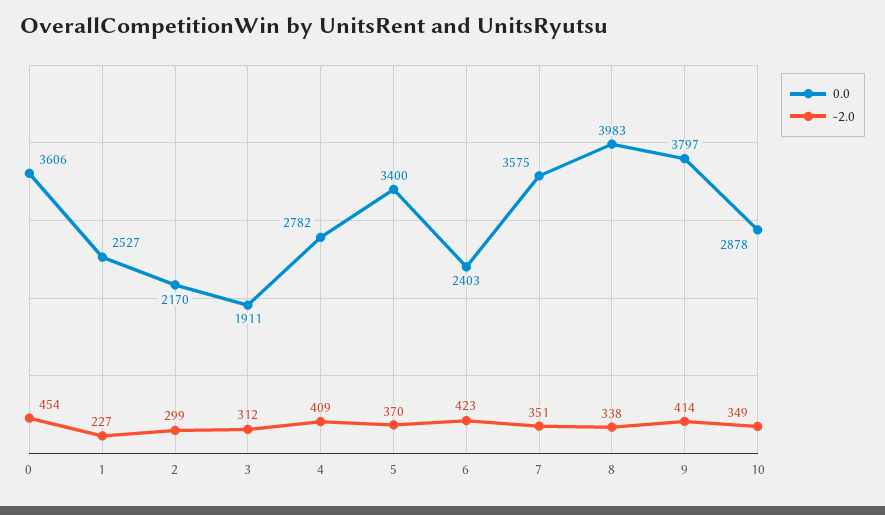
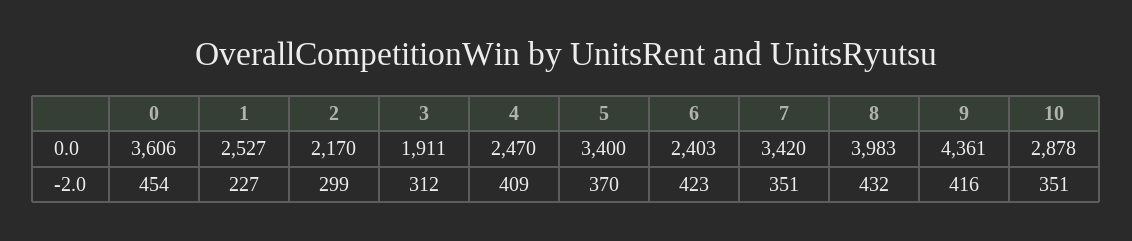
  {
    "0.0": {
      "0": 3606,
      "1": 2527,
      "2": 2170,
      "3": 1911,
-     "4": 2782,
+     "4": 2470,
      "5": 3400,
      "6": 2403,
-     "7": 3575,
+     "7": 3420,
      "8": 3983,
-     "9": 3797,
+     "9": 4361,
      "10": 2878
    },
    "-2.0": {
      "0": 454,
      "1": 227,
      "2": 299,
      "3": 312,
      "4": 409,
      "5": 370,
      "6": 423,
      "7": 351,
-     "8": 338,
+     "8": 432,
-     "9": 414,
+     "9": 416,
-     "10": 349
+     "10": 351
    }
  }

